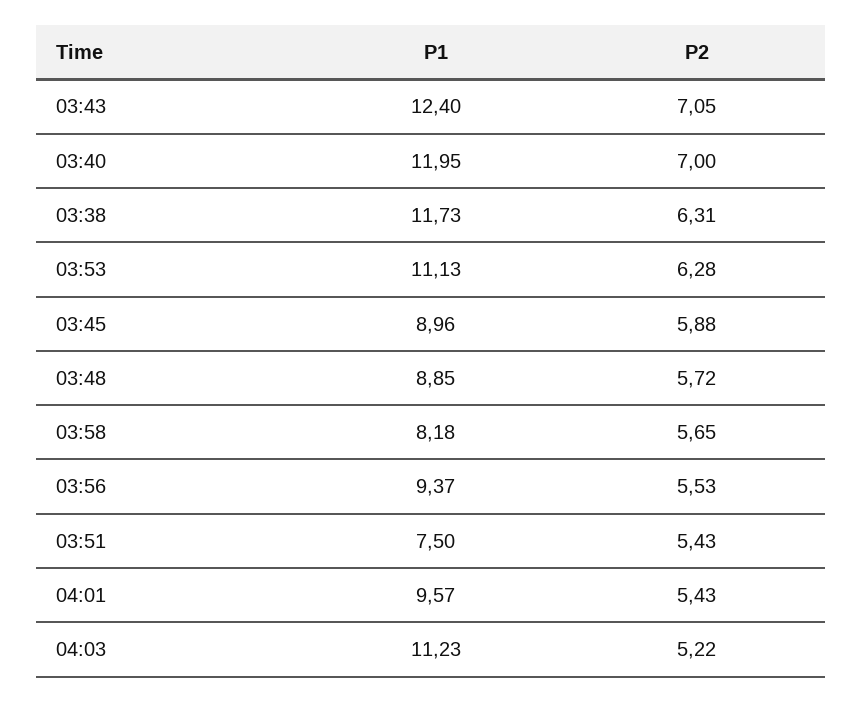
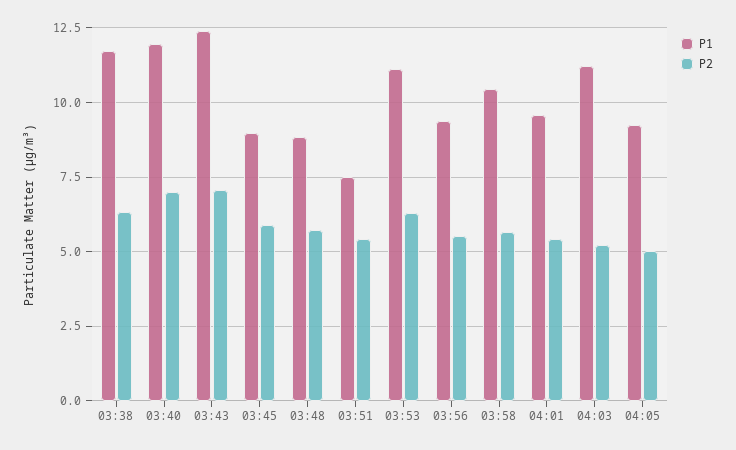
  {
    "P1": {
      "03:43": 12.4,
      "03:40": 11.95,
      "03:38": 11.73,
      "03:53": 11.13,
      "03:45": 8.96,
      "03:48": 8.85,
-     "03:58": 8.18,
+     "03:58": 10.5,
      "03:56": 9.37,
      "03:51": 7.5,
      "04:01": 9.57,
-     "04:03": 11.23
+     "04:03": 11.23,
+     "04:05": 9.25
    },
    "P2": {
      "03:43": 7.05,
      "03:40": 7,
      "03:38": 6.31,
      "03:53": 6.28,
      "03:45": 5.88,
      "03:48": 5.72,
      "03:58": 5.65,
      "03:56": 5.53,
      "03:51": 5.43,
      "04:01": 5.43,
-     "04:03": 5.22
+     "04:03": 5.22,
+     "04:05": 5
    }
  }

